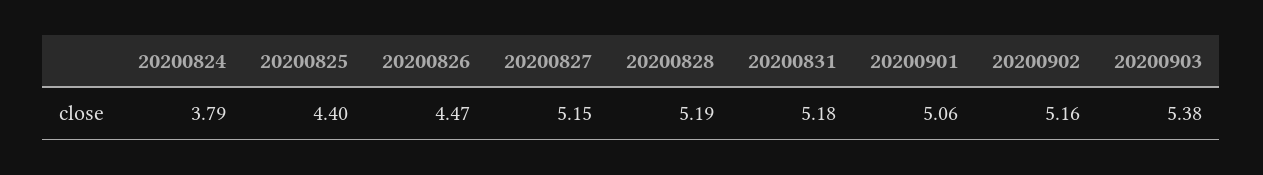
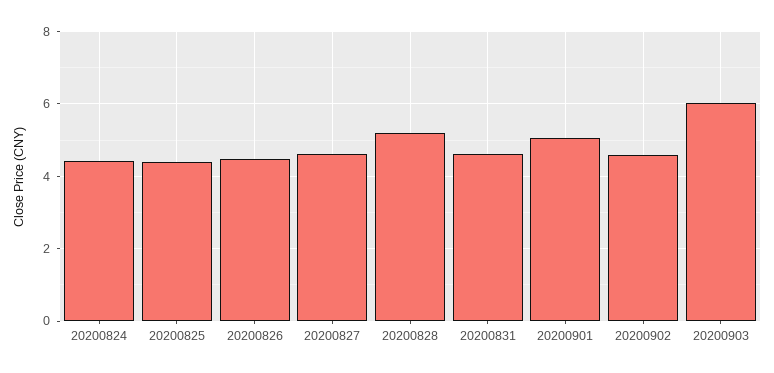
  {
-   "20200824": 3.79,
+   "20200824": 4.4,
    "20200825": 4.4,
    "20200826": 4.47,
-   "20200827": 5.15,
+   "20200827": 4.6,
    "20200828": 5.19,
-   "20200831": 5.18,
+   "20200831": 4.6,
    "20200901": 5.06,
-   "20200902": 5.16,
+   "20200902": 4.6,
-   "20200903": 5.38
+   "20200903": 6
  }

